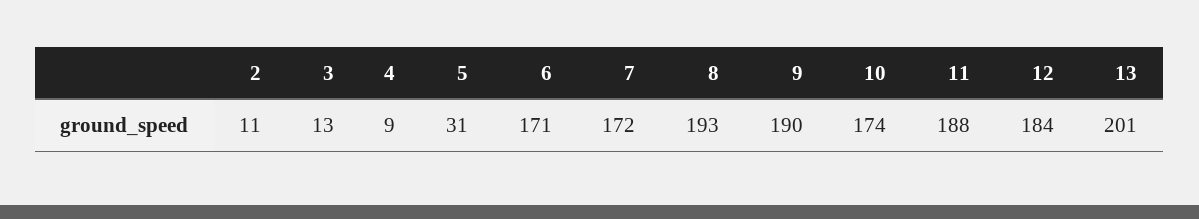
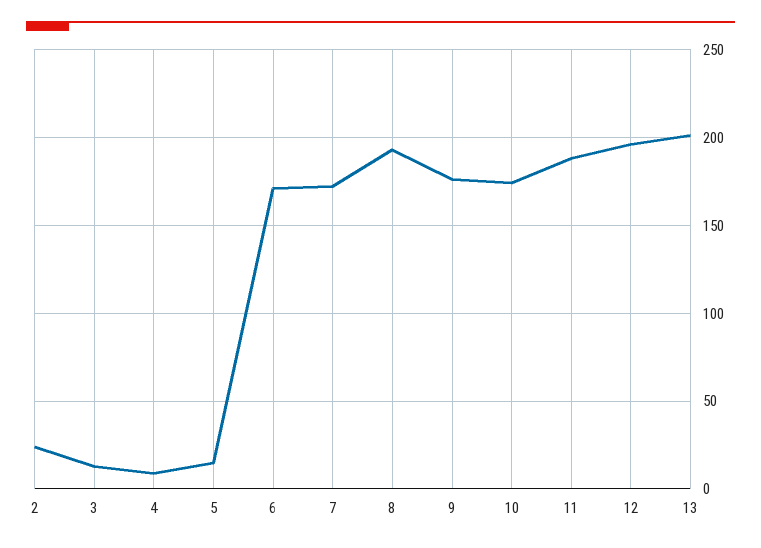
  {
-   "2": 11,
+   "2": 25,
    "3": 13,
    "4": 9,
-   "5": 31,
+   "5": 15,
    "6": 171,
    "7": 172,
    "8": 193,
-   "9": 190,
+   "9": 175,
    "10": 174,
    "11": 188,
-   "12": 184,
+   "12": 195,
    "13": 201
  }

